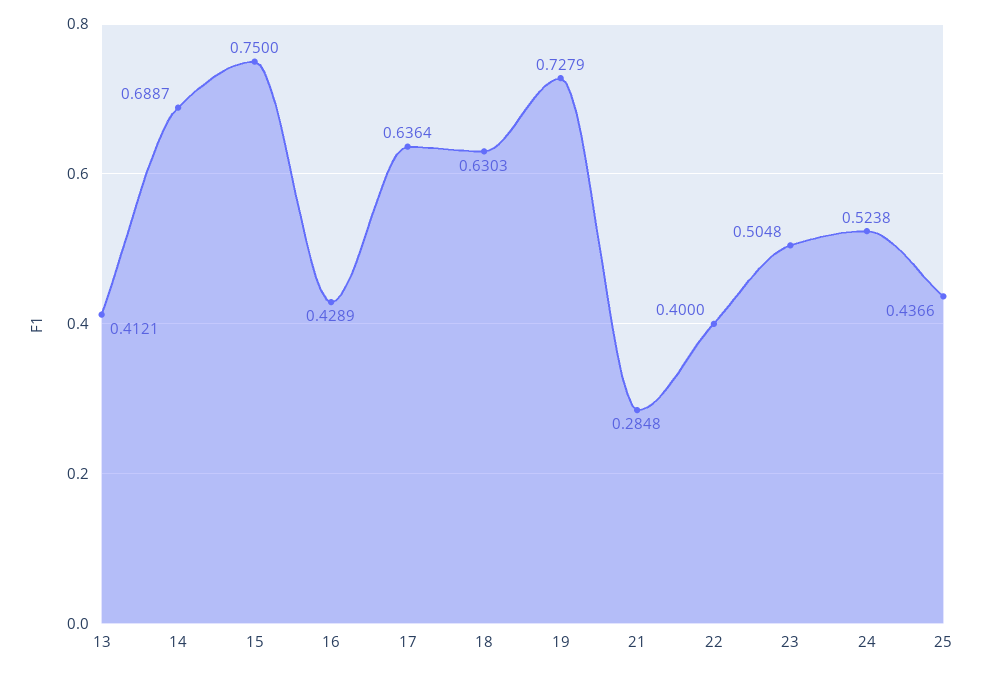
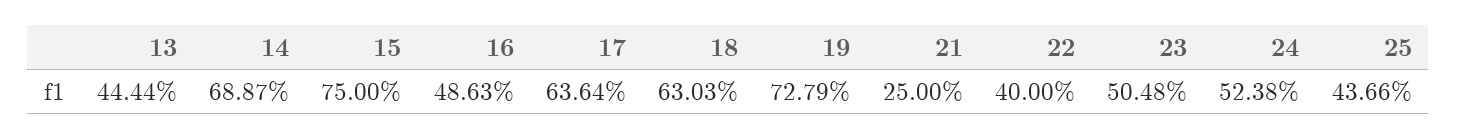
  {
-   "13": 0.4121,
+   "13": 0.4444,
    "14": 0.6887,
    "15": 0.75,
-   "16": 0.4289,
+   "16": 0.4863,
    "17": 0.6364,
    "18": 0.6303,
    "19": 0.7279,
-   "21": 0.2848,
+   "21": 0.25,
    "22": 0.4,
    "23": 0.5048,
    "24": 0.5238,
    "25": 0.4366
  }

